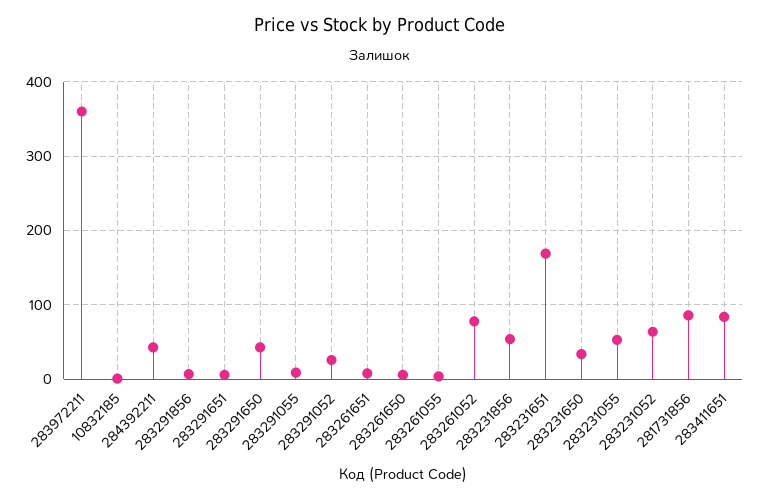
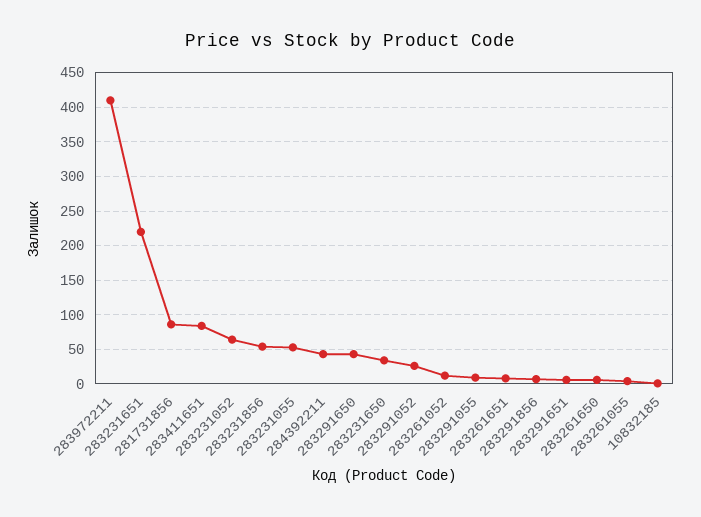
  {
-   "283972211": 360,
+   "283972211": 410,
    "10832185": 0,
    "284392211": 40,
    "283291856": 10,
    "283291651": 10,
    "283291650": 40,
    "283291055": 10,
    "283291052": 30,
    "283261651": 10,
    "283261650": 10,
    "283261055": 0,
-   "283261052": 80,
+   "283261052": 10,
    "283231856": 50,
-   "283231651": 170,
+   "283231651": 220,
    "283231650": 30,
    "283231055": 50,
    "283231052": 60,
    "281731856": 90,
    "283411651": 80
  }

